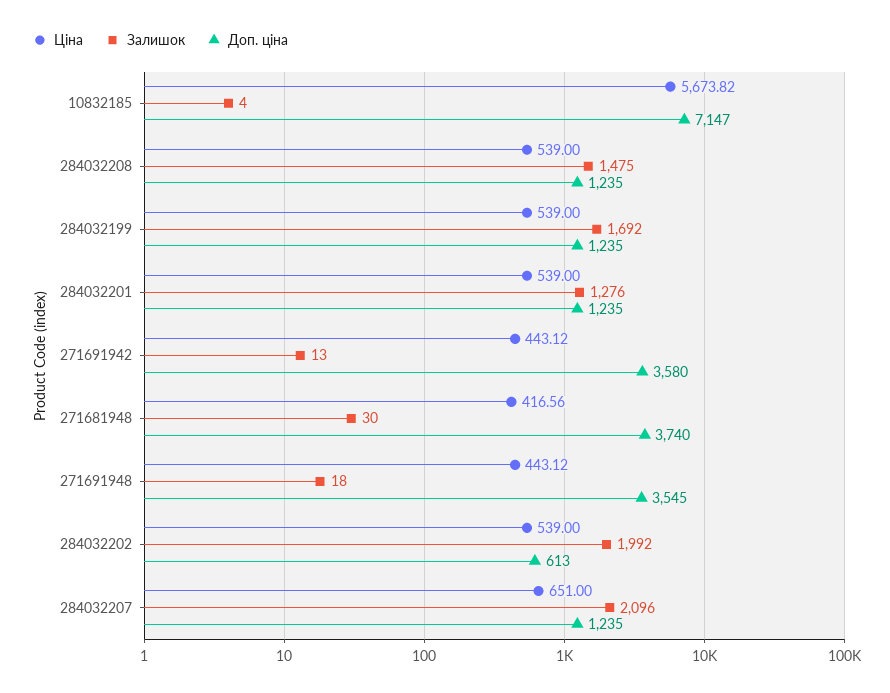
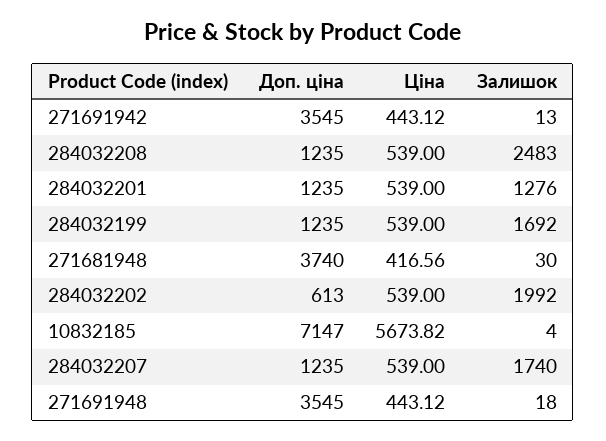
  {
    "Ціна": {
      "10832185": 5673.82,
      "284032208": 539,
      "284032199": 539,
      "284032201": 539,
      "271691942": 443.12,
      "271681948": 416.56,
      "271691948": 443.12,
      "284032202": 539,
-     "284032207": 651
+     "284032207": 539
    },
    "Залишок": {
      "10832185": 4,
-     "284032208": 1475,
+     "284032208": 2483,
      "284032199": 1692,
      "284032201": 1276,
      "271691942": 13,
      "271681948": 30,
      "271691948": 18,
      "284032202": 1992,
-     "284032207": 2096
+     "284032207": 1740
    },
    "Доп. ціна": {
      "10832185": 7147,
      "284032208": 1235,
      "284032199": 1235,
      "284032201": 1235,
-     "271691942": 3580,
+     "271691942": 3545,
      "271681948": 3740,
      "271691948": 3545,
      "284032202": 613,
      "284032207": 1235
    }
  }

